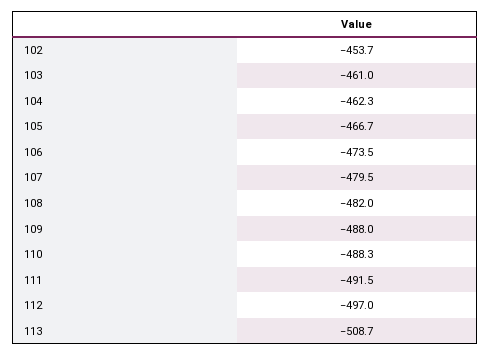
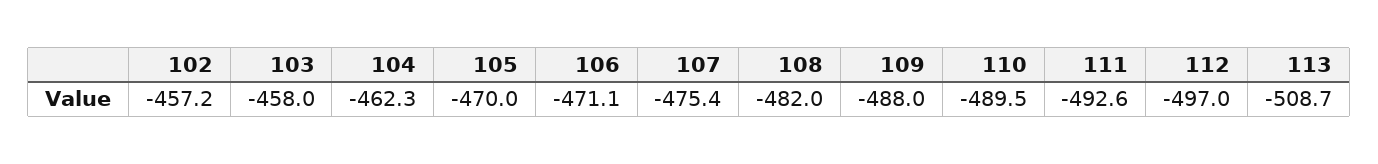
  {
-   "102": -453.7,
+   "102": -457.2,
-   "103": -461,
+   "103": -458,
    "104": -462.3,
-   "105": -466.7,
+   "105": -470,
-   "106": -473.5,
+   "106": -471.1,
-   "107": -479.5,
+   "107": -475.4,
    "108": -482,
    "109": -488,
-   "110": -488.3,
+   "110": -489.5,
-   "111": -491.5,
+   "111": -492.6,
    "112": -497,
    "113": -508.7
  }

